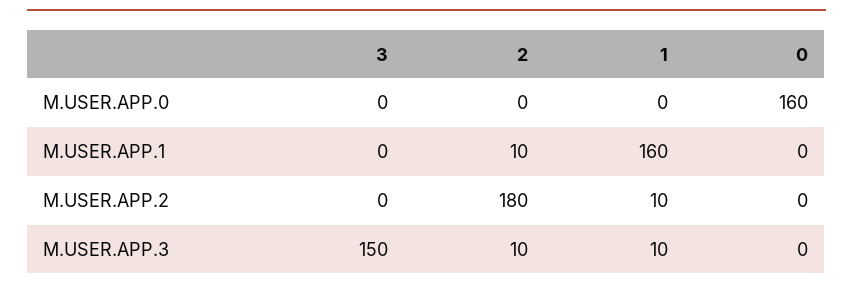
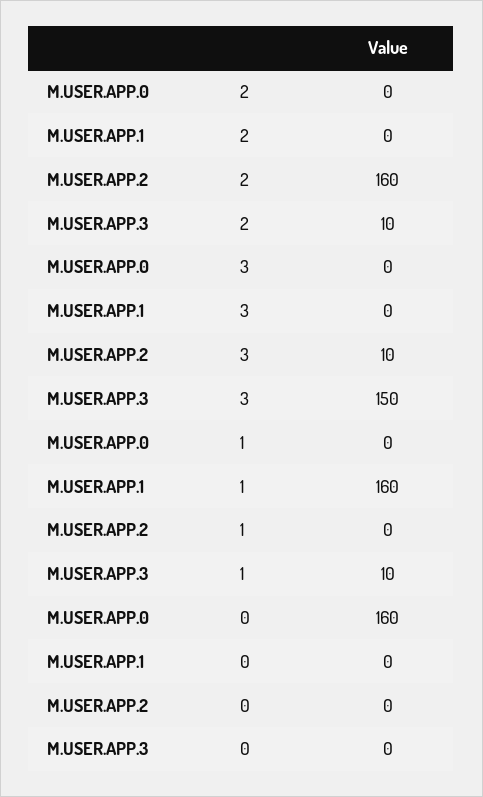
  {
    "3": {
      "M.USER.APP.0": 0,
      "M.USER.APP.1": 0,
-     "M.USER.APP.2": 0,
+     "M.USER.APP.2": 10,
      "M.USER.APP.3": 150
    },
    "2": {
      "M.USER.APP.0": 0,
-     "M.USER.APP.1": 10,
+     "M.USER.APP.1": 0,
-     "M.USER.APP.2": 180,
+     "M.USER.APP.2": 160,
      "M.USER.APP.3": 10
    },
    "1": {
      "M.USER.APP.0": 0,
      "M.USER.APP.1": 160,
-     "M.USER.APP.2": 10,
+     "M.USER.APP.2": 0,
      "M.USER.APP.3": 10
    },
    "0": {
      "M.USER.APP.0": 160,
      "M.USER.APP.1": 0,
      "M.USER.APP.2": 0,
      "M.USER.APP.3": 0
    }
  }

